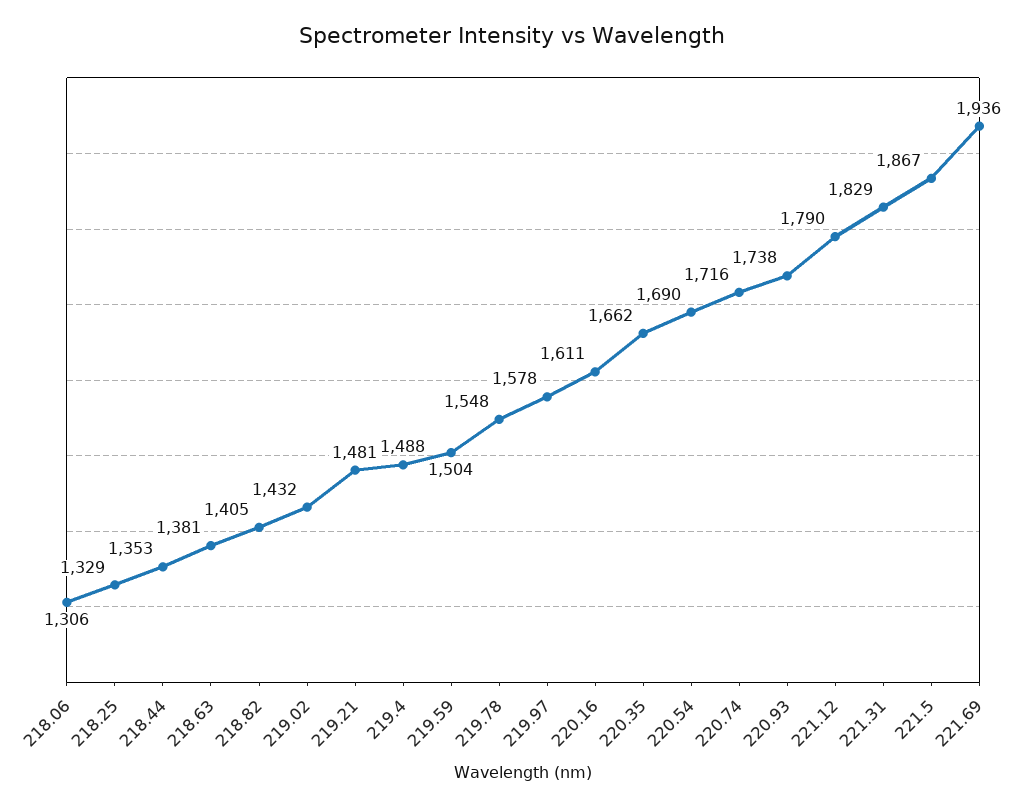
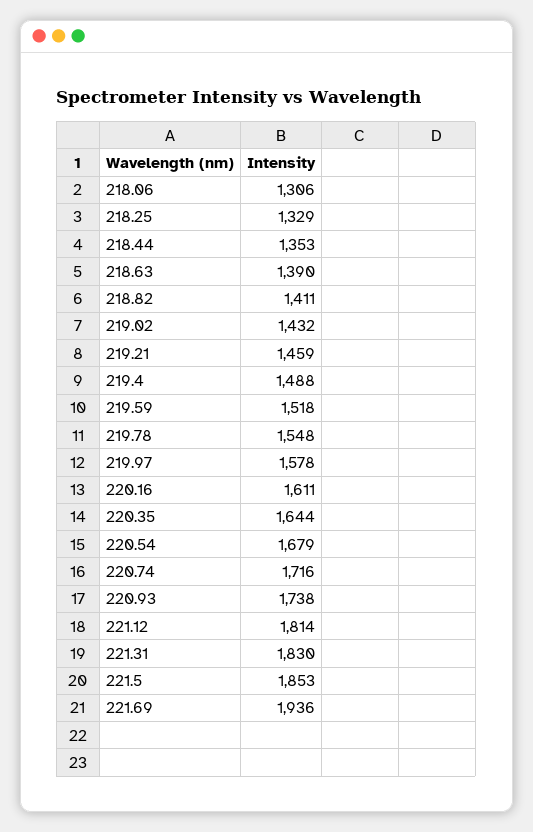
  {
    "218.06": 1306,
    "218.25": 1329,
    "218.44": 1353,
-   "218.63": 1381,
+   "218.63": 1390,
-   "218.82": 1405,
+   "218.82": 1411,
    "219.02": 1432,
-   "219.21": 1481,
+   "219.21": 1459,
    "219.4": 1488,
-   "219.59": 1504,
+   "219.59": 1518,
    "219.78": 1548,
    "219.97": 1578,
    "220.16": 1611,
-   "220.35": 1662,
+   "220.35": 1644,
-   "220.54": 1690,
+   "220.54": 1679,
    "220.74": 1716,
    "220.93": 1738,
-   "221.12": 1790,
+   "221.12": 1814,
-   "221.31": 1829,
+   "221.31": 1830,
-   "221.5": 1867,
+   "221.5": 1853,
    "221.69": 1936
  }

